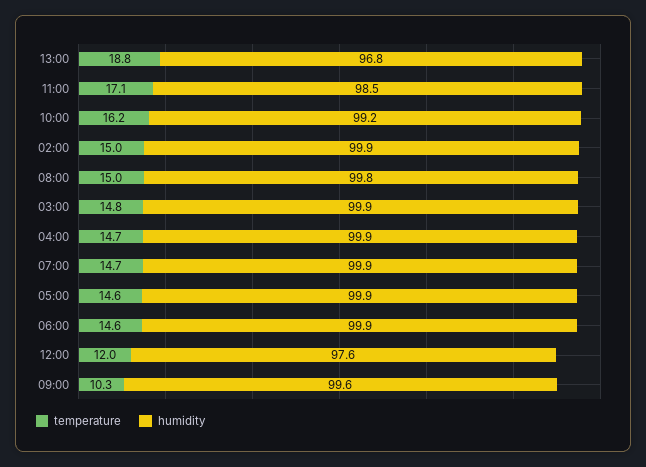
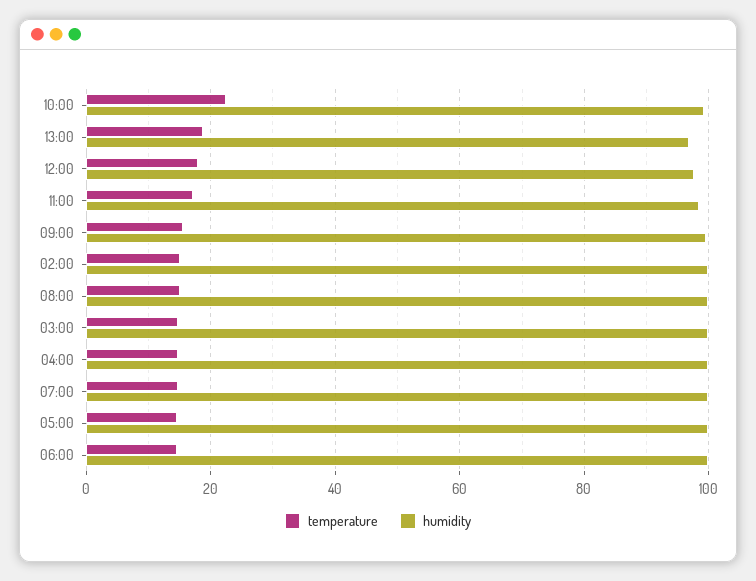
  {
    "temperature": {
      "13:00": 18.8,
      "11:00": 17.1,
-     "10:00": 16.2,
+     "10:00": 22,
      "02:00": 15,
      "08:00": 15,
      "03:00": 14.8,
      "04:00": 14.7,
      "07:00": 14.7,
      "05:00": 14.6,
      "06:00": 14.6,
-     "12:00": 12,
+     "12:00": 18,
-     "09:00": 10.3
+     "09:00": 16
    },
    "humidity": {
      "13:00": 96.8,
      "11:00": 98.5,
      "10:00": 99.2,
      "02:00": 99.9,
      "08:00": 99.8,
      "03:00": 99.9,
      "04:00": 99.9,
      "07:00": 99.9,
      "05:00": 99.9,
      "06:00": 99.9,
      "12:00": 97.6,
      "09:00": 99.6
    }
  }

